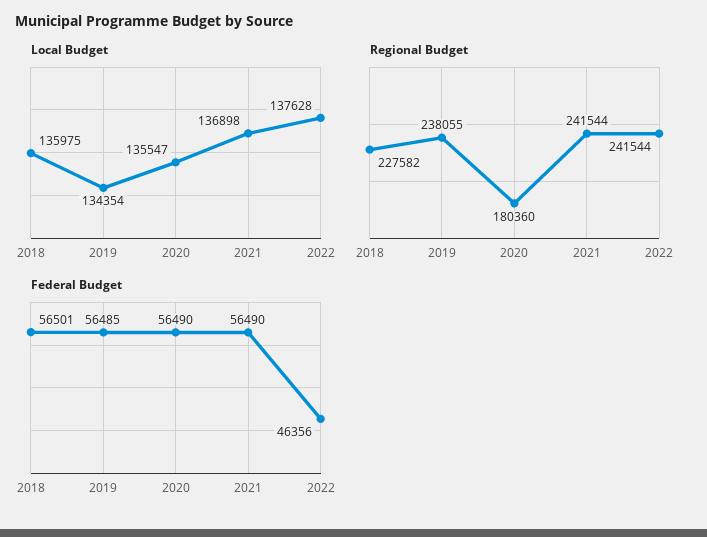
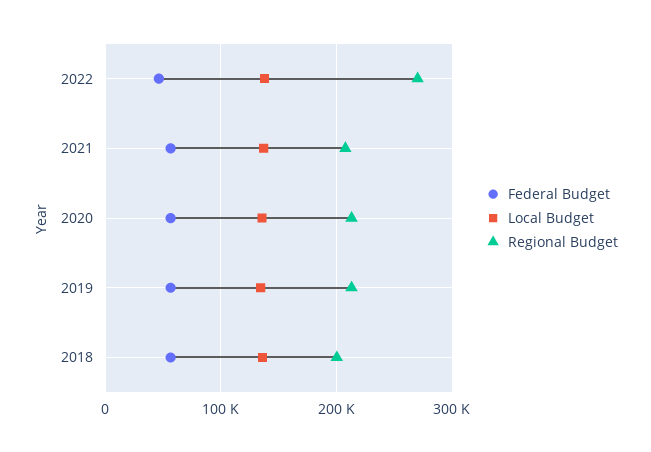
  {
    "Local Budget": {
      "2018": 135975,
      "2019": 134354,
      "2020": 135547,
      "2021": 136898,
      "2022": 137628
    },
    "Regional Budget": {
-     "2018": 227582,
+     "2018": 200000,
-     "2019": 238055,
+     "2019": 210000,
-     "2020": 180360,
+     "2020": 210000,
-     "2021": 241544,
+     "2021": 210000,
-     "2022": 241544
+     "2022": 270000
    },
    "Federal Budget": {
      "2018": 56501,
      "2019": 56485,
      "2020": 56490,
      "2021": 56490,
      "2022": 46356
    }
  }

